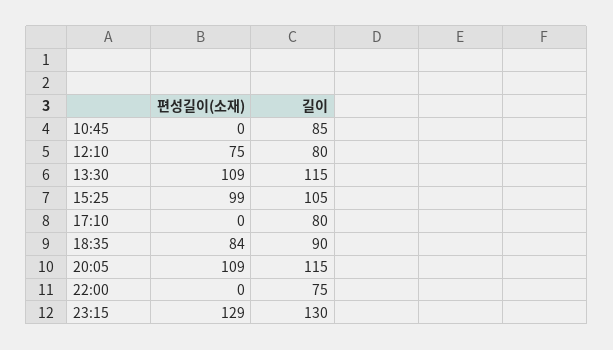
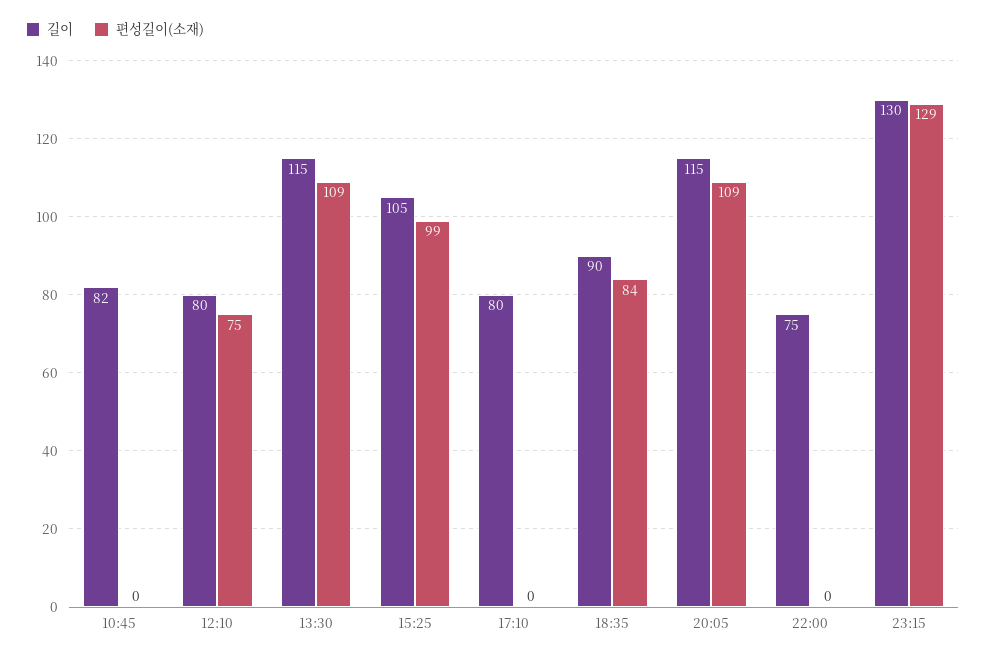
  {
    "편성길이(소재)": {
      "10:45": 0,
      "12:10": 75,
      "13:30": 109,
      "15:25": 99,
      "17:10": 0,
      "18:35": 84,
      "20:05": 109,
      "22:00": 0,
      "23:15": 129
    },
    "길이": {
-     "10:45": 85,
+     "10:45": 82,
      "12:10": 80,
      "13:30": 115,
      "15:25": 105,
      "17:10": 80,
      "18:35": 90,
      "20:05": 115,
      "22:00": 75,
      "23:15": 130
    }
  }

